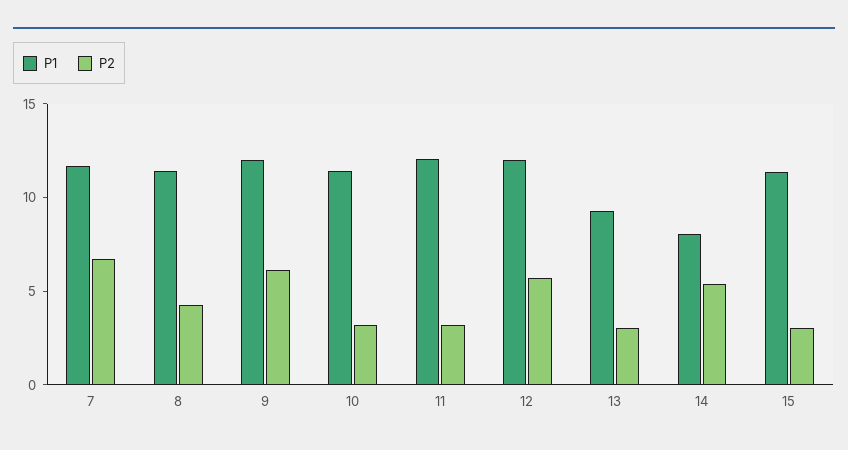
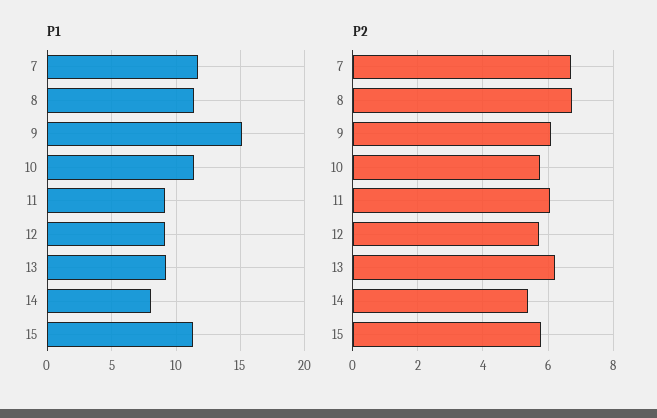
  {
    "P1": {
      "7": 11.5,
      "8": 11.5,
-     "9": 12,
+     "9": 15,
      "10": 11.5,
-     "11": 12,
+     "11": 9,
-     "12": 12,
+     "12": 9,
      "13": 9.5,
      "14": 8,
      "15": 11.5
    },
    "P2": {
      "7": 6.8,
-     "8": 4,
+     "8": 6.8,
      "9": 6.2,
-     "10": 3,
+     "10": 5.8,
-     "11": 3,
+     "11": 6,
      "12": 5.8,
-     "13": 3,
+     "13": 6.2,
      "14": 5.4,
-     "15": 3
+     "15": 5.8
    }
  }

